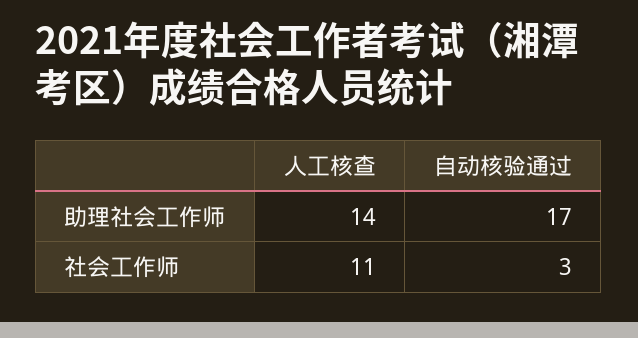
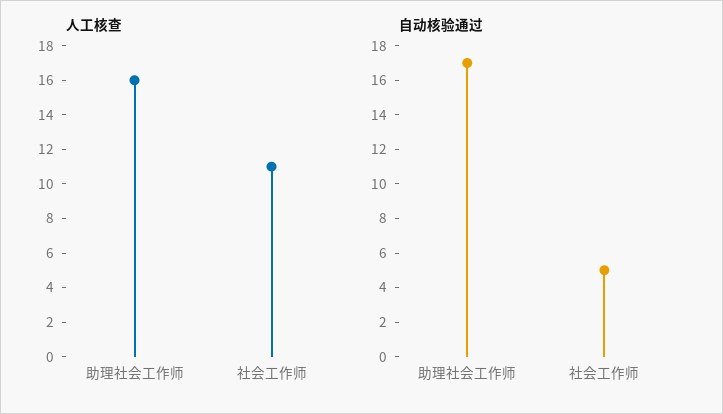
  {
    "人工核查": {
-     "助理社会工作师": 14,
+     "助理社会工作师": 16,
      "社会工作师": 11
    },
    "自动核验通过": {
      "助理社会工作师": 17,
-     "社会工作师": 3
+     "社会工作师": 5
    }
  }

